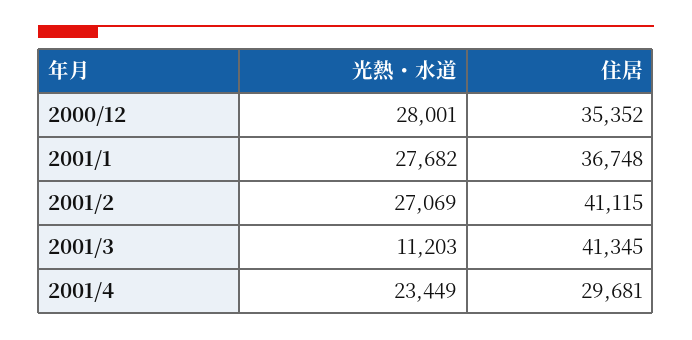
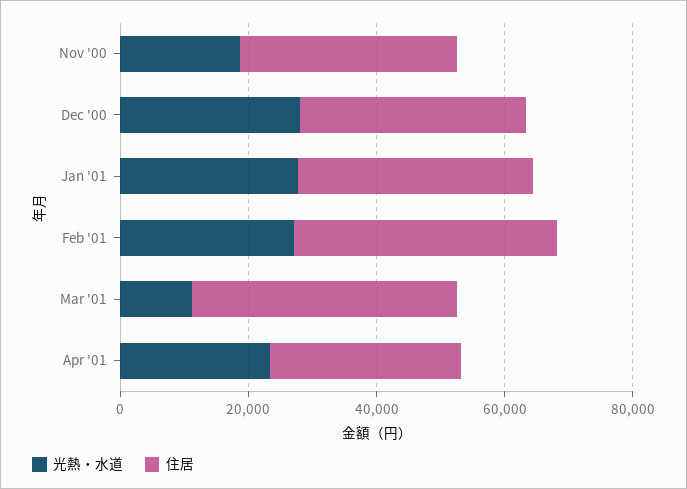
  {
    "光熱・水道": {
      "2000/12": 28001,
      "2001/1": 27682,
      "2001/2": 27069,
      "2001/3": 11203,
-     "2001/4": 23449
+     "2001/4": 23449,
+     "Nov '00": 20000
    },
    "住居": {
      "2000/12": 35352,
      "2001/1": 36748,
      "2001/2": 41115,
      "2001/3": 41345,
-     "2001/4": 29681
+     "2001/4": 29681,
+     "Nov '00": 35000
    }
  }

